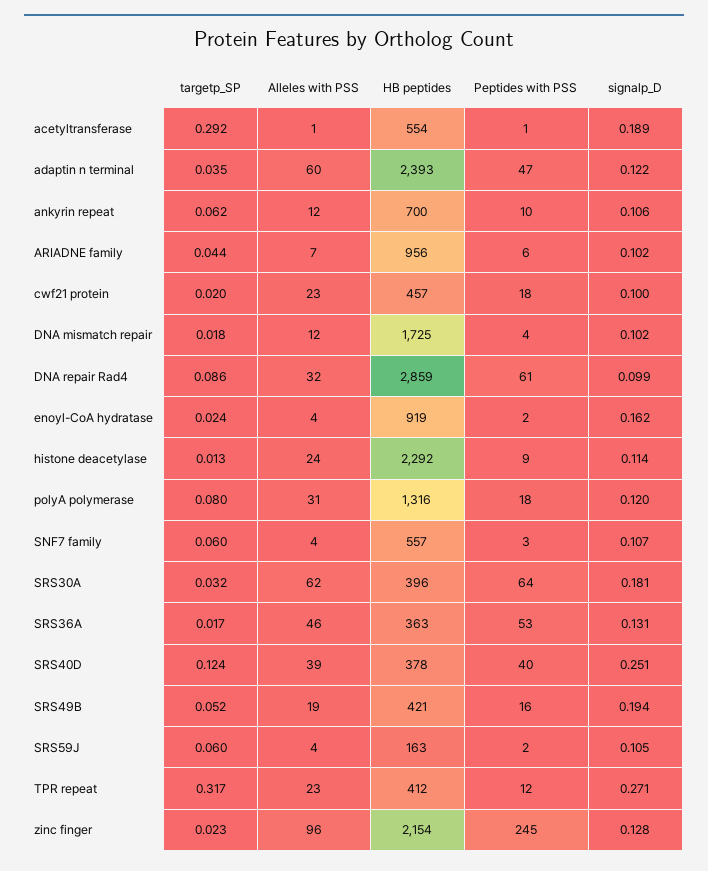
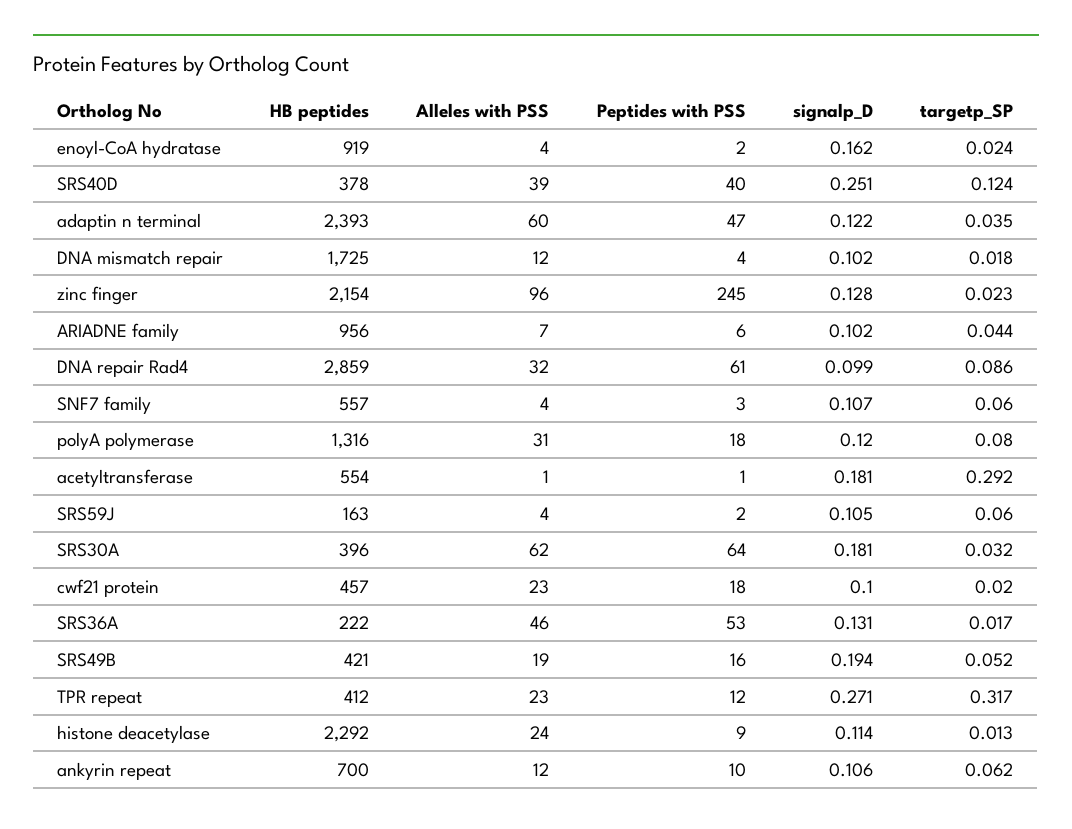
  {
    "targetp_SP": {
      "acetyltransferase": 0.292,
      "adaptin n terminal": 0.035,
      "ankyrin repeat": 0.062,
      "ARIADNE family": 0.044,
      "cwf21 protein": 0.02,
      "DNA mismatch repair": 0.018,
      "DNA repair Rad4": 0.086,
      "enoyl-CoA hydratase": 0.024,
      "histone deacetylase": 0.013,
      "polyA polymerase": 0.08,
      "SNF7 family": 0.06,
      "SRS30A": 0.032,
      "SRS36A": 0.017,
      "SRS40D": 0.124,
      "SRS49B": 0.052,
      "SRS59J": 0.06,
      "TPR repeat": 0.317,
      "zinc finger": 0.023
    },
    "Alleles with PSS": {
      "acetyltransferase": 1,
      "adaptin n terminal": 60,
      "ankyrin repeat": 12,
      "ARIADNE family": 7,
      "cwf21 protein": 23,
      "DNA mismatch repair": 12,
      "DNA repair Rad4": 32,
      "enoyl-CoA hydratase": 4,
      "histone deacetylase": 24,
      "polyA polymerase": 31,
      "SNF7 family": 4,
      "SRS30A": 62,
      "SRS36A": 46,
      "SRS40D": 39,
      "SRS49B": 19,
      "SRS59J": 4,
      "TPR repeat": 23,
      "zinc finger": 96
    },
    "HB peptides": {
      "acetyltransferase": 554,
      "adaptin n terminal": 2393,
      "ankyrin repeat": 700,
      "ARIADNE family": 956,
      "cwf21 protein": 457,
      "DNA mismatch repair": 1725,
      "DNA repair Rad4": 2859,
      "enoyl-CoA hydratase": 919,
      "histone deacetylase": 2292,
      "polyA polymerase": 1316,
      "SNF7 family": 557,
      "SRS30A": 396,
-     "SRS36A": 363,
+     "SRS36A": 222,
      "SRS40D": 378,
      "SRS49B": 421,
      "SRS59J": 163,
      "TPR repeat": 412,
      "zinc finger": 2154
    },
    "Peptides with PSS": {
      "acetyltransferase": 1,
      "adaptin n terminal": 47,
      "ankyrin repeat": 10,
      "ARIADNE family": 6,
      "cwf21 protein": 18,
      "DNA mismatch repair": 4,
      "DNA repair Rad4": 61,
      "enoyl-CoA hydratase": 2,
      "histone deacetylase": 9,
      "polyA polymerase": 18,
      "SNF7 family": 3,
      "SRS30A": 64,
      "SRS36A": 53,
      "SRS40D": 40,
      "SRS49B": 16,
      "SRS59J": 2,
      "TPR repeat": 12,
      "zinc finger": 245
    },
    "signalp_D": {
-     "acetyltransferase": 0.189,
+     "acetyltransferase": 0.181,
      "adaptin n terminal": 0.122,
      "ankyrin repeat": 0.106,
      "ARIADNE family": 0.102,
      "cwf21 protein": 0.1,
      "DNA mismatch repair": 0.102,
      "DNA repair Rad4": 0.099,
      "enoyl-CoA hydratase": 0.162,
      "histone deacetylase": 0.114,
      "polyA polymerase": 0.12,
      "SNF7 family": 0.107,
      "SRS30A": 0.181,
      "SRS36A": 0.131,
      "SRS40D": 0.251,
      "SRS49B": 0.194,
      "SRS59J": 0.105,
      "TPR repeat": 0.271,
      "zinc finger": 0.128
    }
  }

